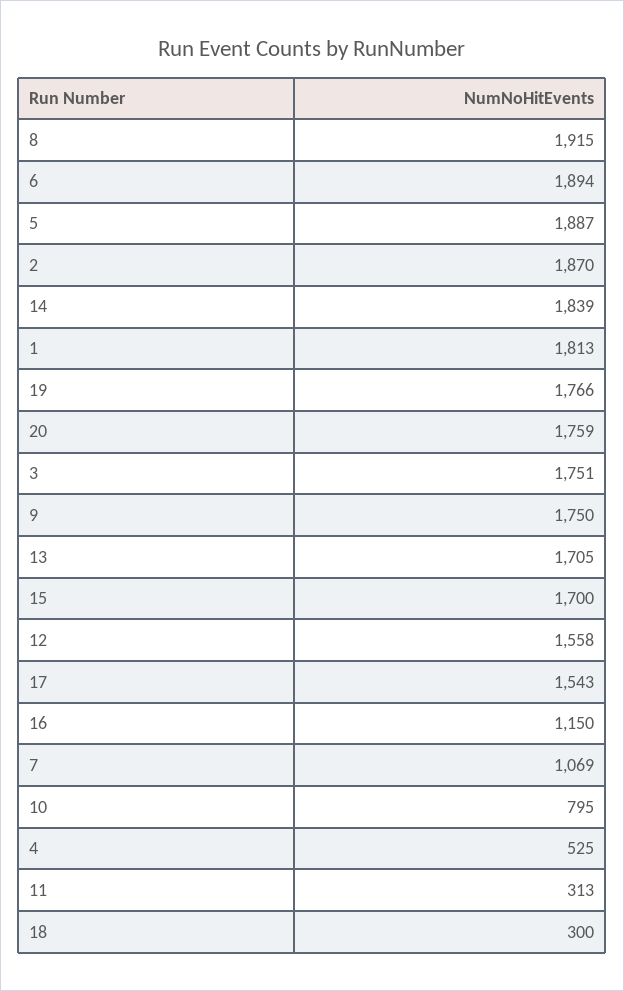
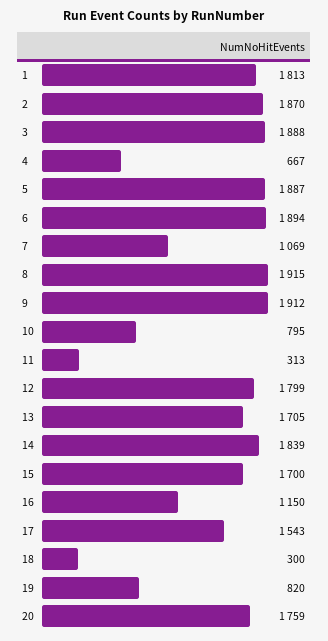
  {
    "8": 1915,
    "6": 1894,
    "5": 1887,
    "2": 1870,
    "14": 1839,
    "1": 1813,
-   "19": 1766,
+   "19": 820,
    "20": 1759,
-   "3": 1751,
+   "3": 1888,
-   "9": 1750,
+   "9": 1912,
    "13": 1705,
    "15": 1700,
-   "12": 1558,
+   "12": 1799,
    "17": 1543,
    "16": 1150,
    "7": 1069,
    "10": 795,
-   "4": 525,
+   "4": 667,
    "11": 313,
    "18": 300
  }

